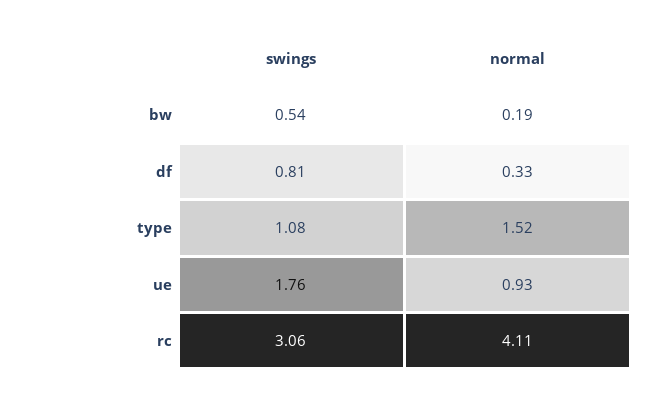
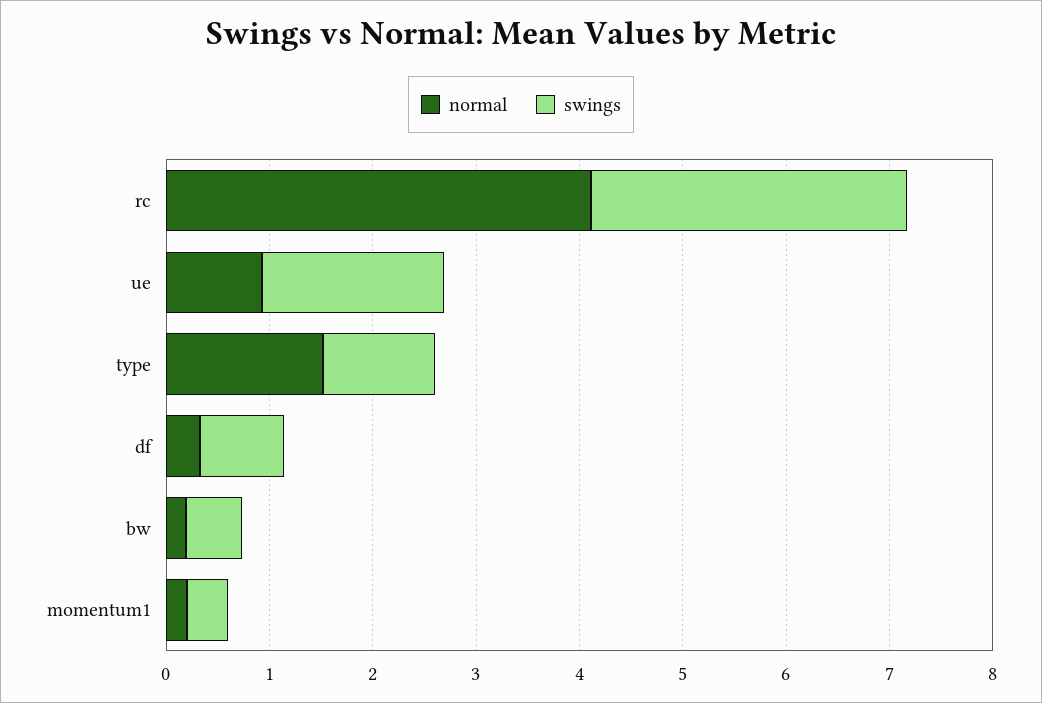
  {
    "swings": {
      "bw": 0.54,
      "df": 0.81,
      "type": 1.08,
      "ue": 1.76,
-     "rc": 3.06
+     "rc": 3.06,
+     "momentum1": 0.4
    },
    "normal": {
      "bw": 0.19,
      "df": 0.33,
      "type": 1.52,
      "ue": 0.93,
-     "rc": 4.11
+     "rc": 4.11,
+     "momentum1": 0.2
    }
  }

